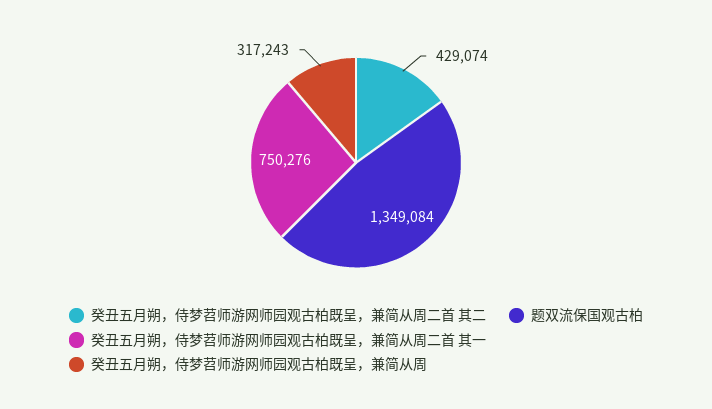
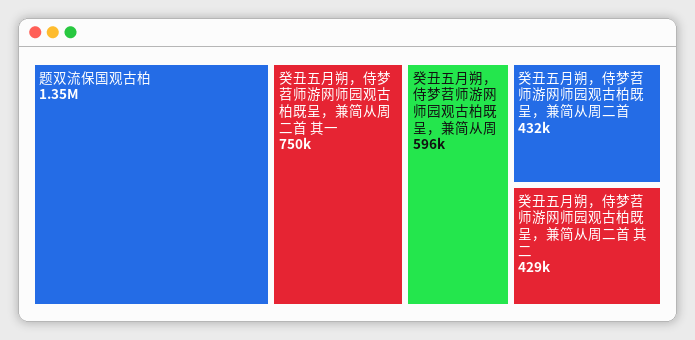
  {
    "癸丑五月朔，侍梦苕师游网师园观古柏既呈，兼简从周二首 其二": 429074,
    "题双流保国观古柏": 1349084,
    "癸丑五月朔，侍梦苕师游网师园观古柏既呈，兼简从周二首 其一": 750276,
-   "癸丑五月朔，侍梦苕师游网师园观古柏既呈，兼简从周": 317243
+   "癸丑五月朔，侍梦苕师游网师园观古柏既呈，兼简从周": 596000,
+   "癸丑五月朔，侍梦苕师游网师园观古柏既呈，兼简从周二首": 432000
  }

